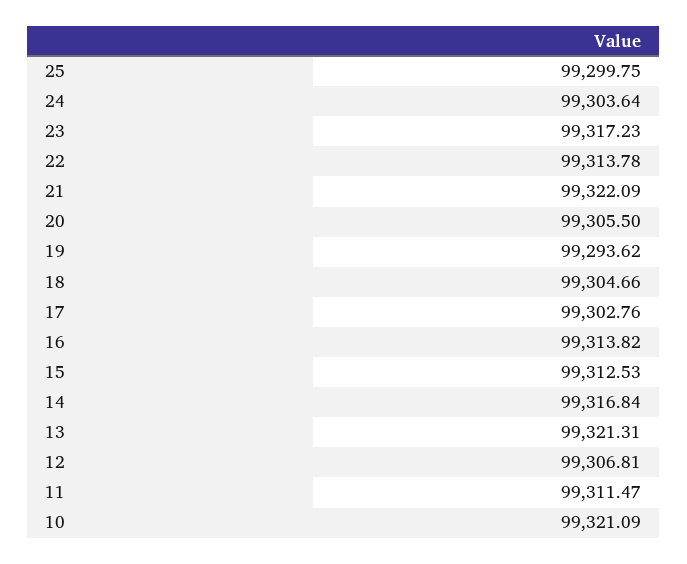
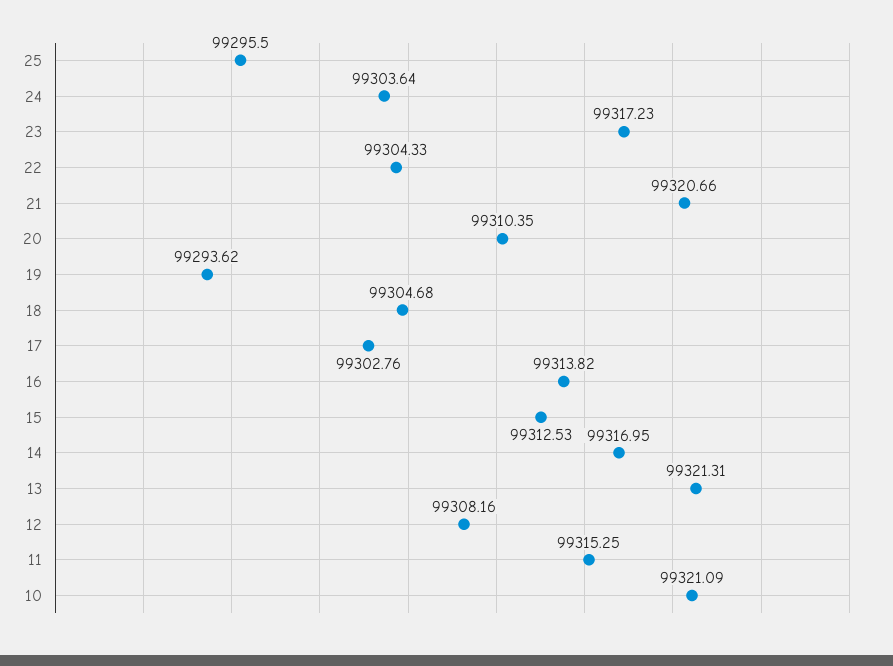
  {
-   "25": 99299.75,
+   "25": 99295.5,
    "24": 99303.64,
    "23": 99317.23,
-   "22": 99313.78,
+   "22": 99304.33,
-   "21": 99322.09,
+   "21": 99320.66,
-   "20": 99305.5,
+   "20": 99310.35,
    "19": 99293.62,
-   "18": 99304.66,
+   "18": 99304.68,
    "17": 99302.76,
    "16": 99313.82,
    "15": 99312.53,
-   "14": 99316.84,
+   "14": 99316.95,
    "13": 99321.31,
-   "12": 99306.81,
+   "12": 99308.16,
-   "11": 99311.47,
+   "11": 99315.25,
    "10": 99321.09
  }

